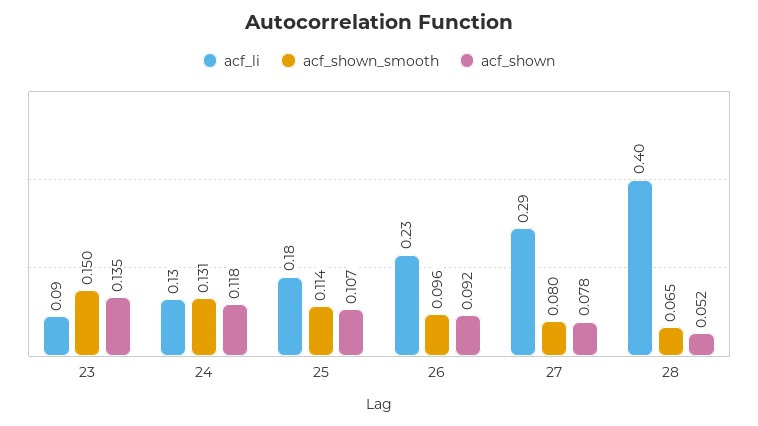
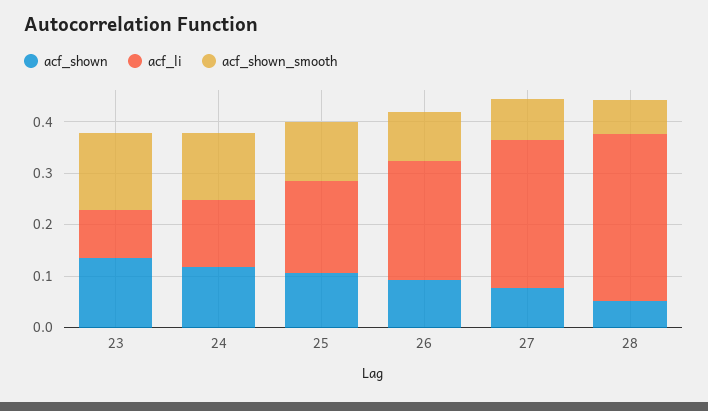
  {
    "acf_li": {
      "23": 0.09,
      "24": 0.13,
      "25": 0.18,
      "26": 0.23,
      "27": 0.29,
-     "28": 0.4
+     "28": 0.32
    },
    "acf_shown_smooth": {
      "23": 0.15,
      "24": 0.131,
      "25": 0.114,
      "26": 0.096,
      "27": 0.08,
      "28": 0.065
    },
    "acf_shown": {
      "23": 0.135,
      "24": 0.118,
      "25": 0.107,
      "26": 0.092,
      "27": 0.078,
      "28": 0.052
    }
  }

